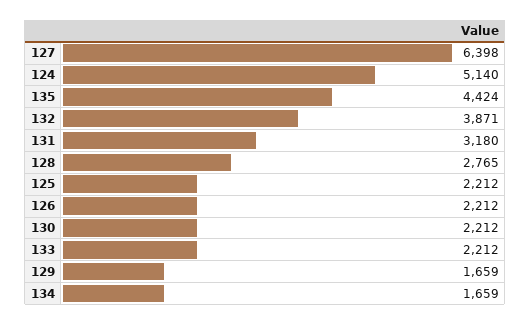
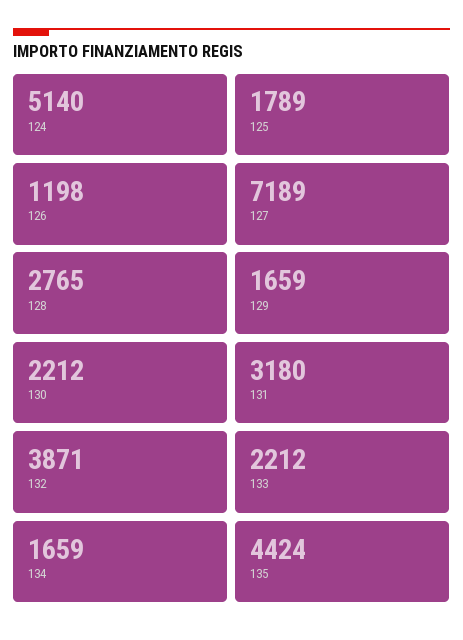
  {
-   "127": 6398,
+   "127": 7189,
    "124": 5140,
    "135": 4424,
    "132": 3871,
    "131": 3180,
    "128": 2765,
-   "125": 2212,
+   "125": 1789,
-   "126": 2212,
+   "126": 1198,
    "130": 2212,
    "133": 2212,
    "129": 1659,
    "134": 1659
  }

